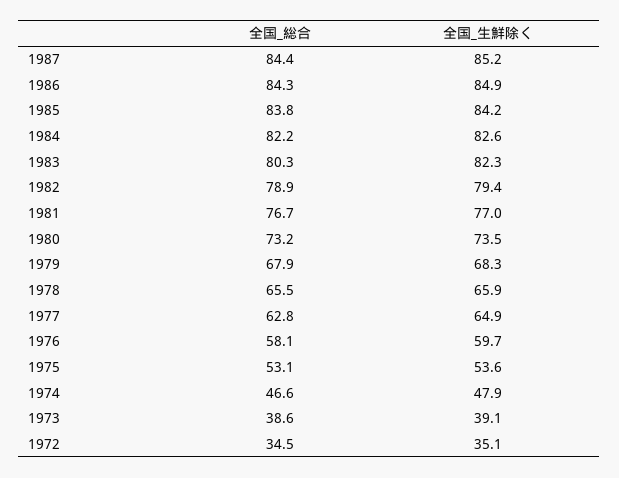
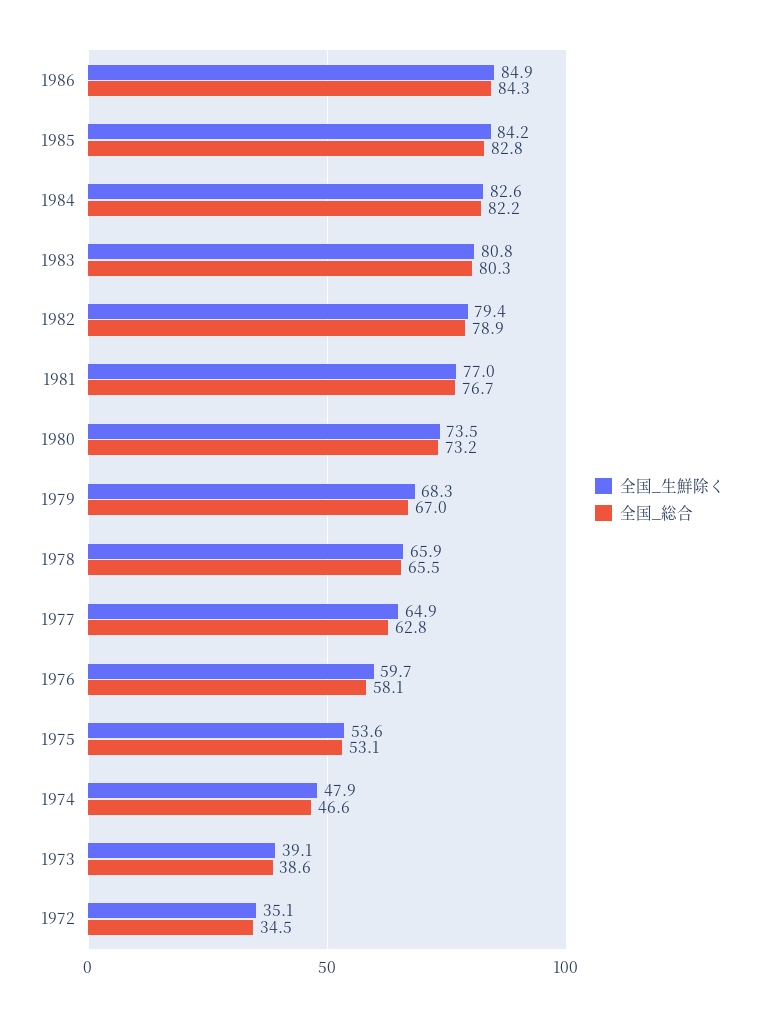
  {
    "全国_総合": {
-     "1987": 84.4,
      "1986": 84.3,
-     "1985": 83.8,
+     "1985": 82.8,
      "1984": 82.2,
      "1983": 80.3,
      "1982": 78.9,
      "1981": 76.7,
      "1980": 73.2,
-     "1979": 67.9,
+     "1979": 67,
      "1978": 65.5,
      "1977": 62.8,
      "1976": 58.1,
      "1975": 53.1,
      "1974": 46.6,
      "1973": 38.6,
      "1972": 34.5
    },
    "全国_生鮮除く": {
-     "1987": 85.2,
      "1986": 84.9,
      "1985": 84.2,
      "1984": 82.6,
-     "1983": 82.3,
+     "1983": 80.8,
      "1982": 79.4,
      "1981": 77,
      "1980": 73.5,
      "1979": 68.3,
      "1978": 65.9,
      "1977": 64.9,
      "1976": 59.7,
      "1975": 53.6,
      "1974": 47.9,
      "1973": 39.1,
      "1972": 35.1
    }
  }

